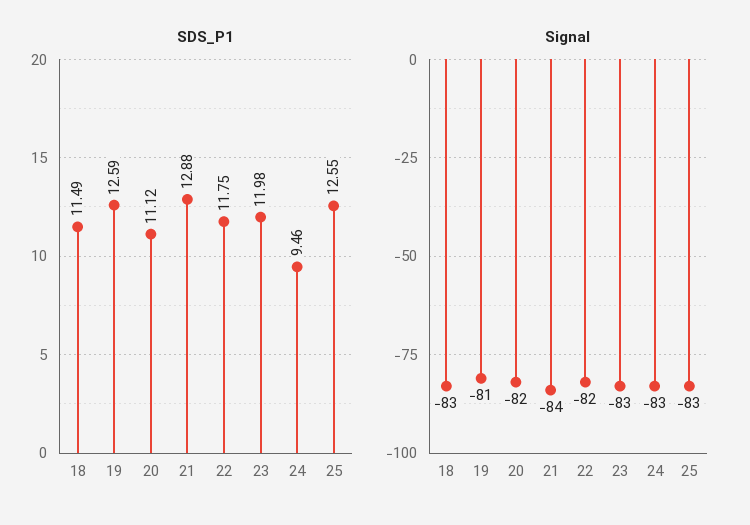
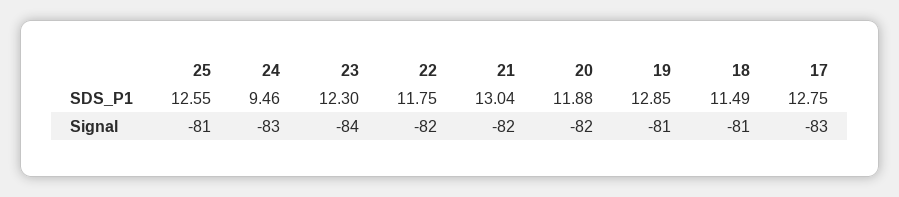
  {
    "SDS_P1": {
      "18": 11.49,
-     "19": 12.59,
+     "19": 12.85,
-     "20": 11.12,
+     "20": 11.88,
-     "21": 12.88,
+     "21": 13.04,
      "22": 11.75,
-     "23": 11.98,
+     "23": 12.3,
      "24": 9.46,
-     "25": 12.55
+     "25": 12.55,
+     "17": 12.75
    },
    "Signal": {
-     "18": -83,
+     "18": -81,
      "19": -81,
      "20": -82,
-     "21": -84,
+     "21": -82,
      "22": -82,
-     "23": -83,
+     "23": -84,
      "24": -83,
-     "25": -83
+     "25": -81,
+     "17": -83
    }
  }

